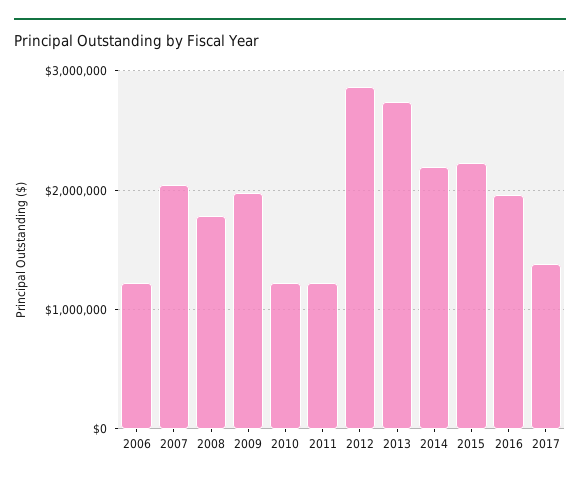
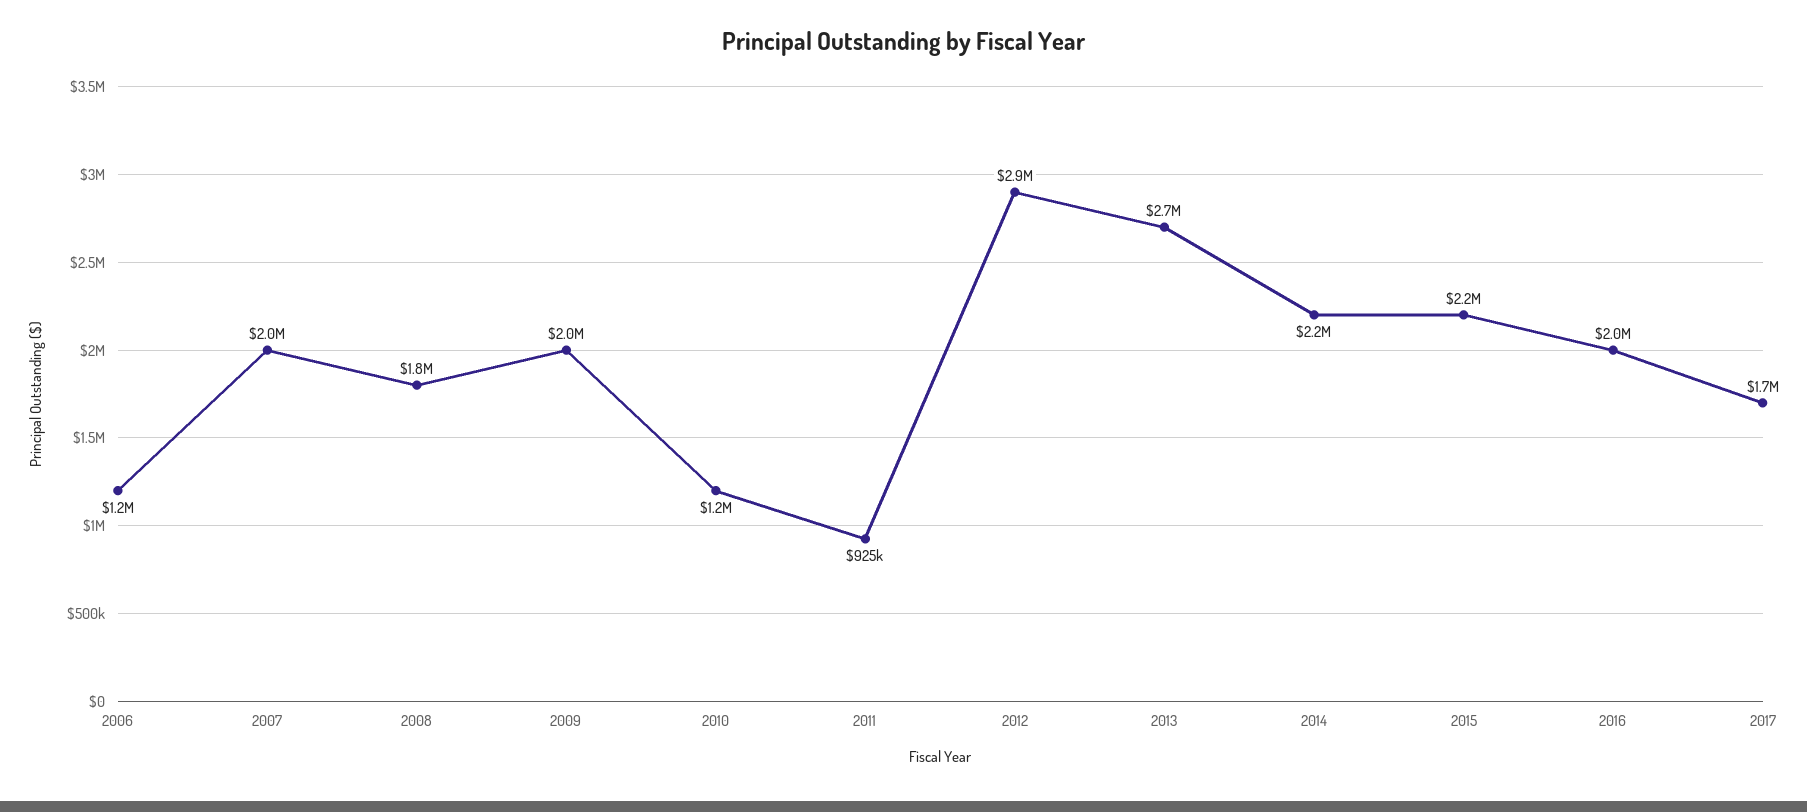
  {
    "2006": 1200000,
    "2007": 2000000,
    "2008": 1800000,
    "2009": 2000000,
    "2010": 1200000,
-   "2011": 1200000,
+   "2011": 925000,
    "2012": 2900000,
    "2013": 2700000,
    "2014": 2200000,
    "2015": 2200000,
    "2016": 2000000,
-   "2017": 1400000
+   "2017": 1700000
  }

